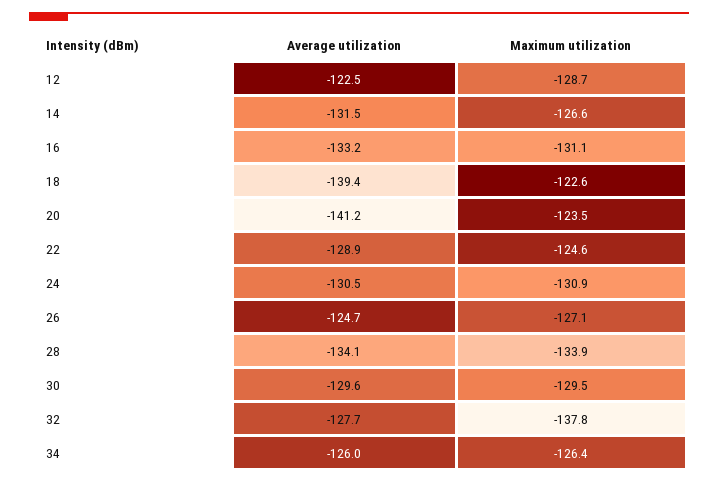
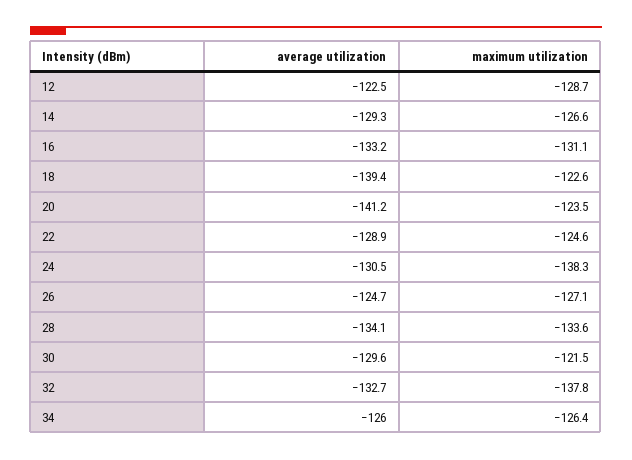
  {
    "Average utilization": {
      "12": -122.5,
-     "14": -131.5,
+     "14": -129.3,
      "16": -133.2,
      "18": -139.4,
      "20": -141.2,
      "22": -128.9,
      "24": -130.5,
      "26": -124.7,
      "28": -134.1,
      "30": -129.6,
-     "32": -127.7,
+     "32": -132.7,
      "34": -126
    },
    "Maximum utilization": {
      "12": -128.7,
      "14": -126.6,
      "16": -131.1,
      "18": -122.6,
      "20": -123.5,
      "22": -124.6,
-     "24": -130.9,
+     "24": -138.3,
      "26": -127.1,
-     "28": -133.9,
+     "28": -133.6,
-     "30": -129.5,
+     "30": -121.5,
      "32": -137.8,
      "34": -126.4
    }
  }

